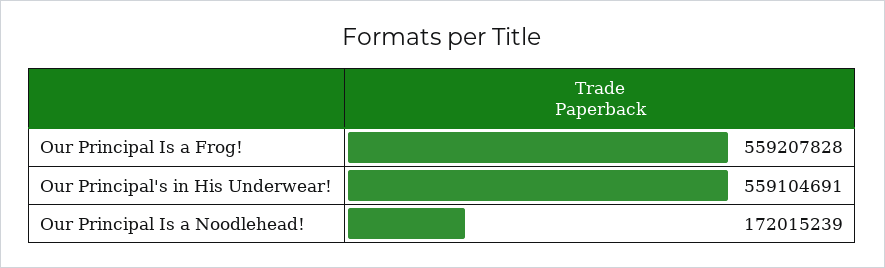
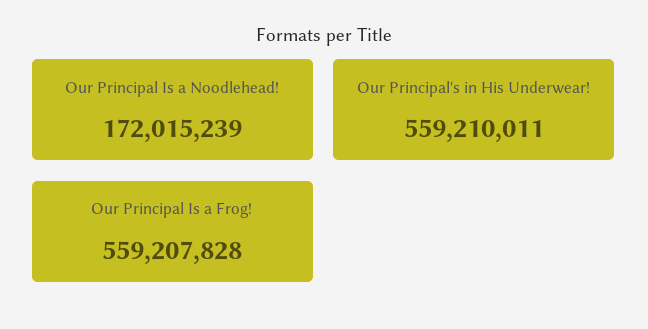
  {
    "Our Principal Is a Frog!": 559207828,
-   "Our Principal's in His Underwear!": 559104691,
+   "Our Principal's in His Underwear!": 559210011,
    "Our Principal Is a Noodlehead!": 172015239
  }

